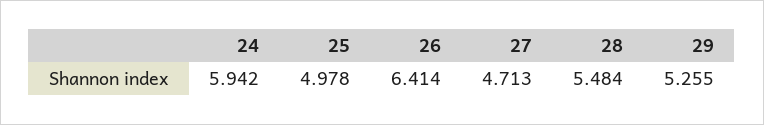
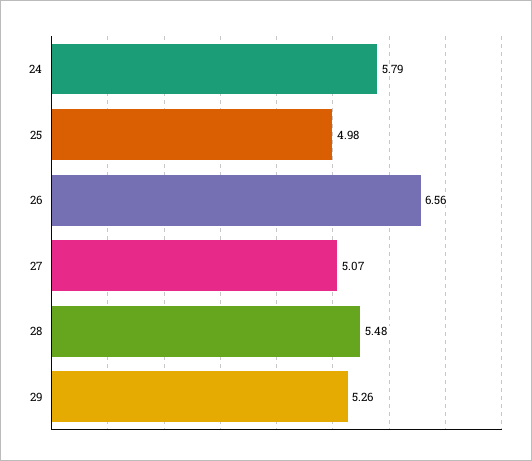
  {
-   "24": 5.942,
+   "24": 5.79,
    "25": 4.978,
-   "26": 6.414,
+   "26": 6.56,
-   "27": 4.713,
+   "27": 5.07,
    "28": 5.484,
    "29": 5.255
  }

